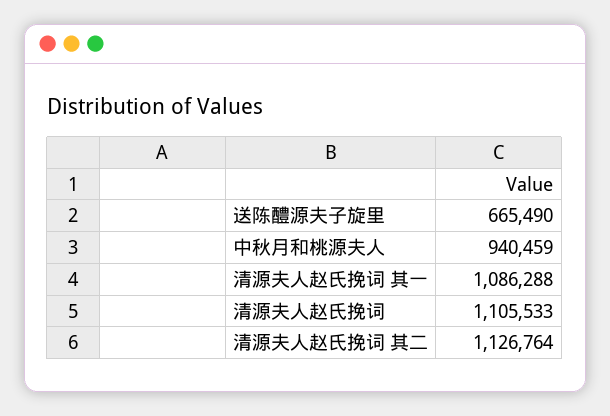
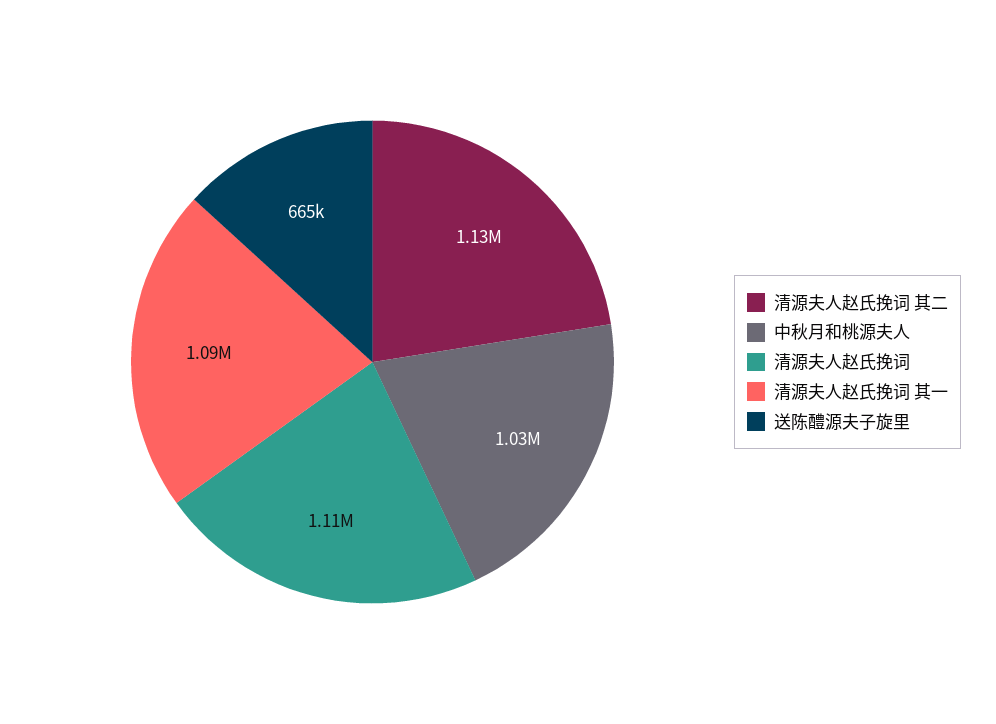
  {
    "送陈醴源夫子旋里": 665490,
-   "中秋月和桃源夫人": 940459,
+   "中秋月和桃源夫人": 1030000,
    "清源夫人赵氏挽词 其一": 1086288,
    "清源夫人赵氏挽词": 1105533,
    "清源夫人赵氏挽词 其二": 1126764
  }

